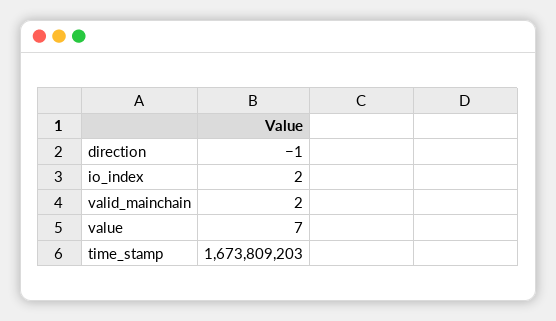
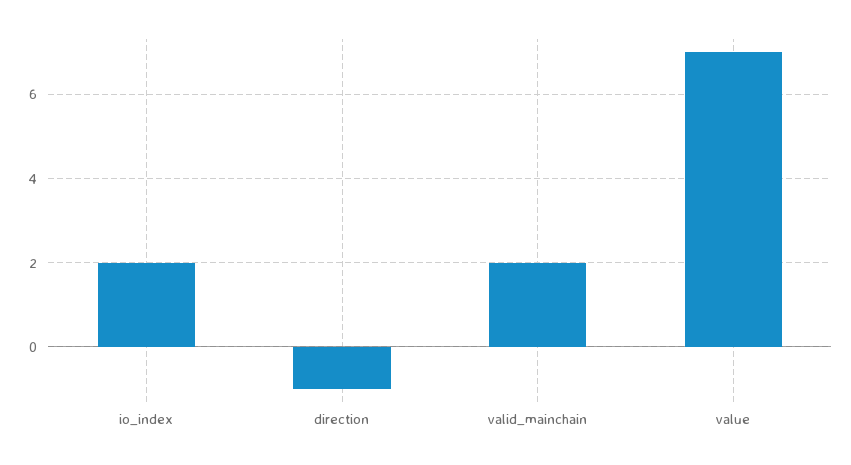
  {
    "direction": -1,
    "io_index": 2,
    "valid_mainchain": 2,
-   "value": 7,
+   "value": 7
-   "time_stamp": 1673809203
  }

